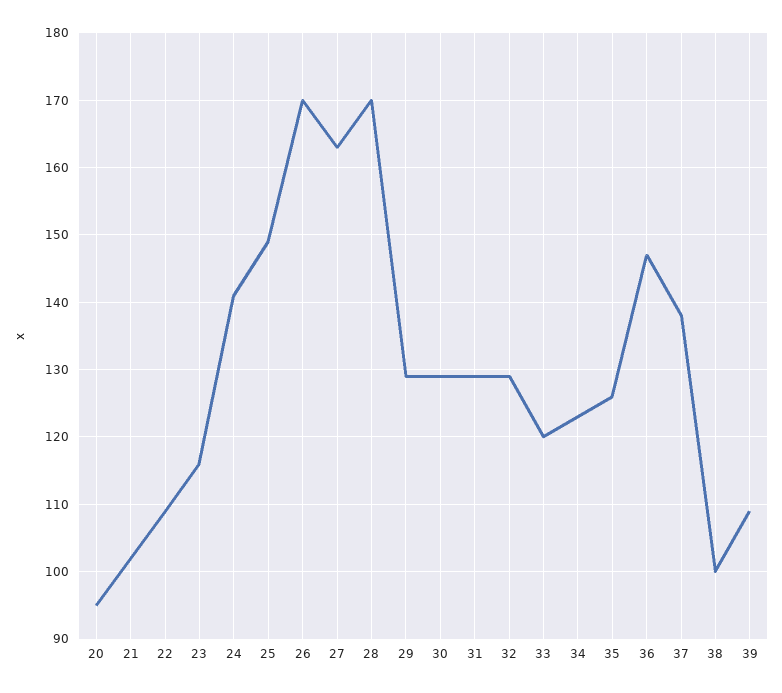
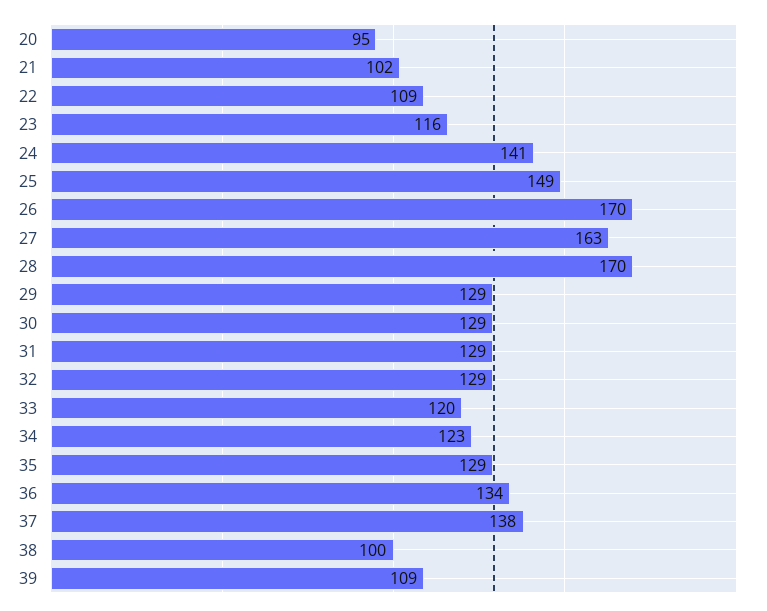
  {
    "20": 95,
    "21": 102,
    "22": 109,
    "23": 116,
    "24": 141,
    "25": 149,
    "26": 170,
    "27": 163,
    "28": 170,
    "29": 129,
    "30": 129,
    "31": 129,
    "32": 129,
    "33": 120,
    "34": 123,
-   "35": 126,
+   "35": 129,
-   "36": 147,
+   "36": 134,
    "37": 138,
    "38": 100,
    "39": 109
  }

